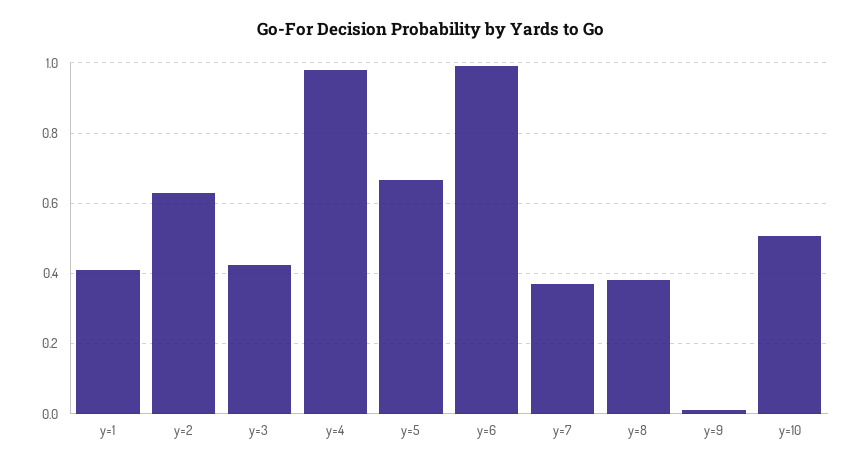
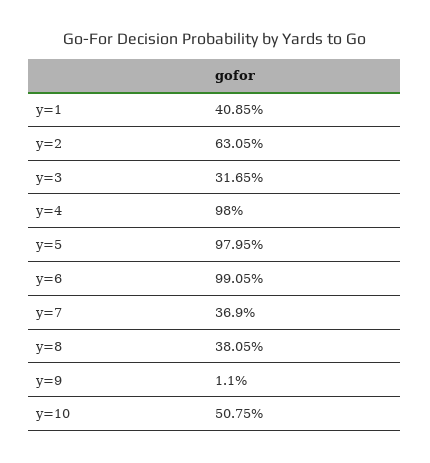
  {
    "y=1": 0.4085,
    "y=2": 0.6305,
-   "y=3": 0.42,
+   "y=3": 0.3165,
    "y=4": 0.98,
-   "y=5": 0.66,
+   "y=5": 0.9795,
    "y=6": 0.9905,
    "y=7": 0.369,
    "y=8": 0.3805,
    "y=9": 0.011,
    "y=10": 0.5075
  }

